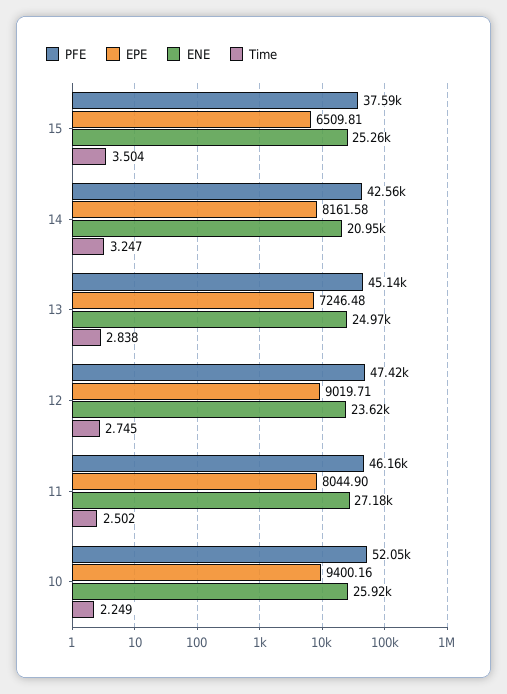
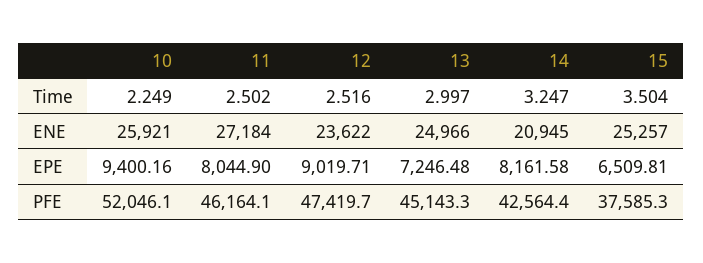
  {
    "PFE": {
      "15": 37585.3,
      "14": 42564.4,
      "13": 45143.3,
      "12": 47419.7,
      "11": 46164.1,
      "10": 52046.1
    },
    "EPE": {
      "15": 6509.81,
      "14": 8161.58,
      "13": 7246.48,
      "12": 9019.71,
      "11": 8044.9,
      "10": 9400.16
    },
    "ENE": {
      "15": 25257,
      "14": 20945,
      "13": 24966,
      "12": 23622,
      "11": 27184,
      "10": 25921
    },
    "Time": {
      "15": 3.504,
      "14": 3.247,
-     "13": 2.838,
+     "13": 2.997,
-     "12": 2.745,
+     "12": 2.516,
      "11": 2.502,
      "10": 2.249
    }
  }

